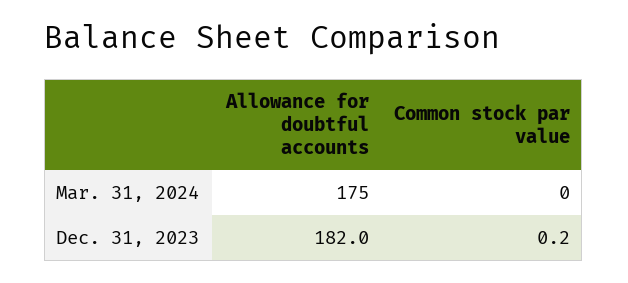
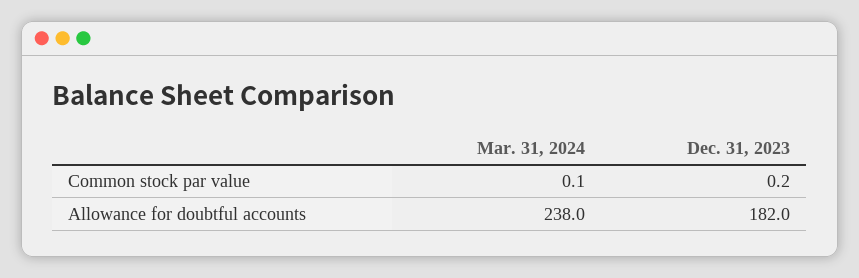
  {
    "Allowance for doubtful accounts": {
-     "Mar. 31, 2024": 175,
+     "Mar. 31, 2024": 238,
      "Dec. 31, 2023": 182
    },
    "Common stock par value": {
-     "Mar. 31, 2024": 0,
+     "Mar. 31, 2024": 0.1,
      "Dec. 31, 2023": 0.2
    }
  }

